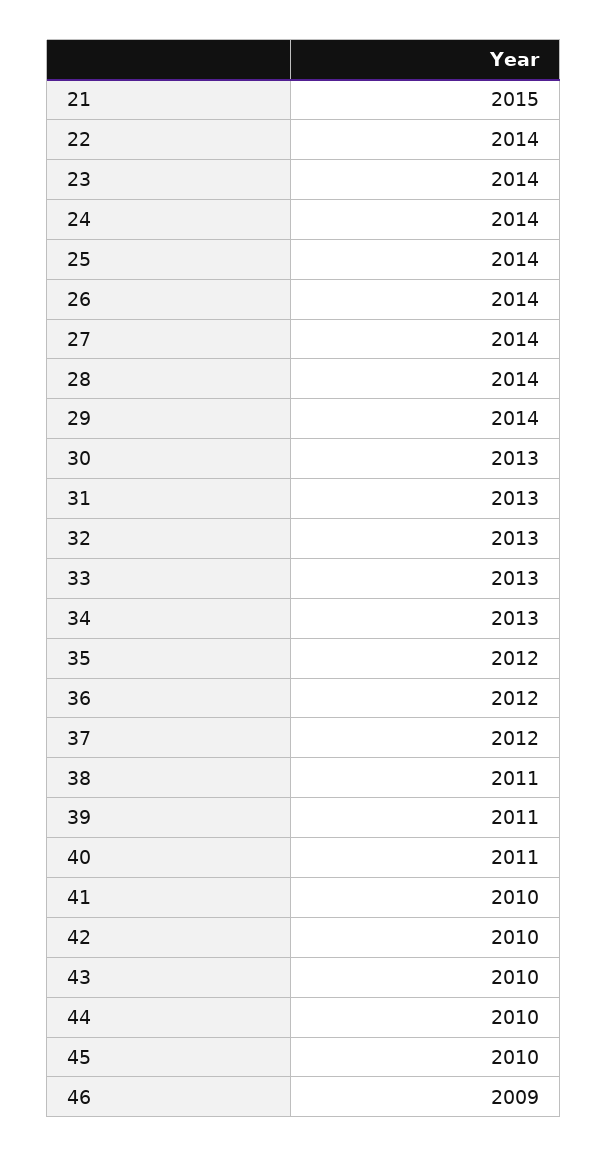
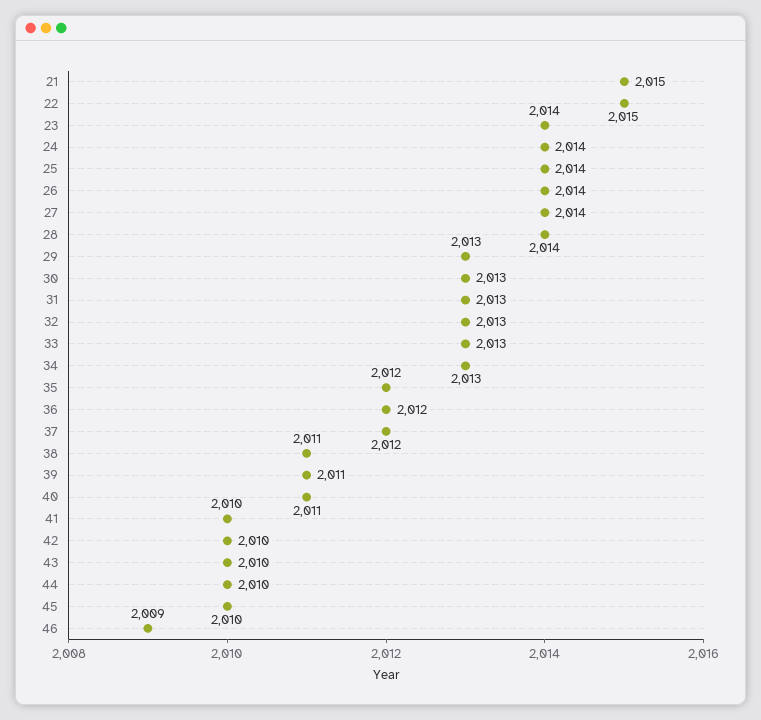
  {
    "21": 2015,
-   "22": 2014,
+   "22": 2015,
    "23": 2014,
    "24": 2014,
    "25": 2014,
    "26": 2014,
    "27": 2014,
    "28": 2014,
-   "29": 2014,
+   "29": 2013,
    "30": 2013,
    "31": 2013,
    "32": 2013,
    "33": 2013,
    "34": 2013,
    "35": 2012,
    "36": 2012,
    "37": 2012,
    "38": 2011,
    "39": 2011,
    "40": 2011,
    "41": 2010,
    "42": 2010,
    "43": 2010,
    "44": 2010,
    "45": 2010,
    "46": 2009
  }

